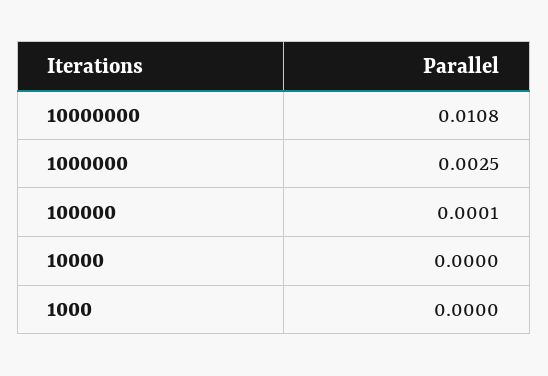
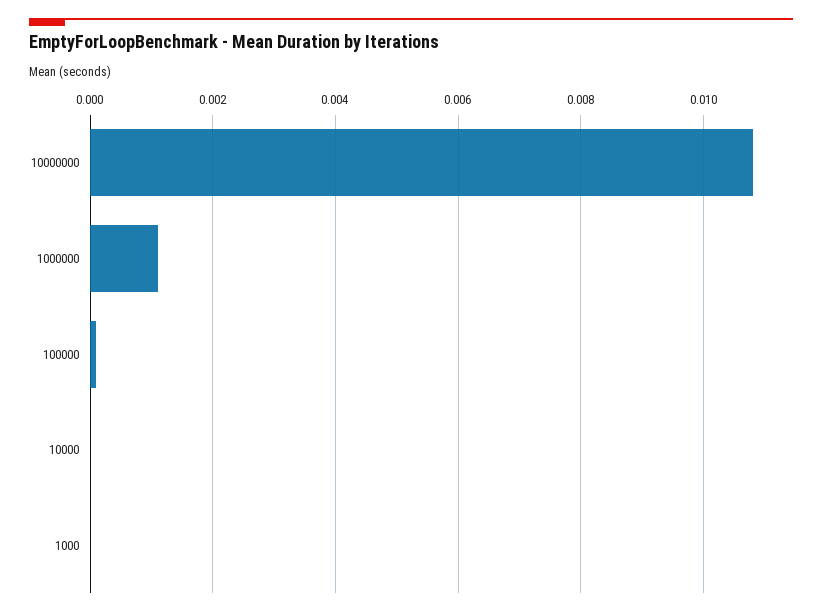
  {
    "10000000": 0.0108,
-   "1000000": 0.0025,
+   "1000000": 0.001,
    "100000": 0.0001,
    "10000": 0,
    "1000": 0
  }

